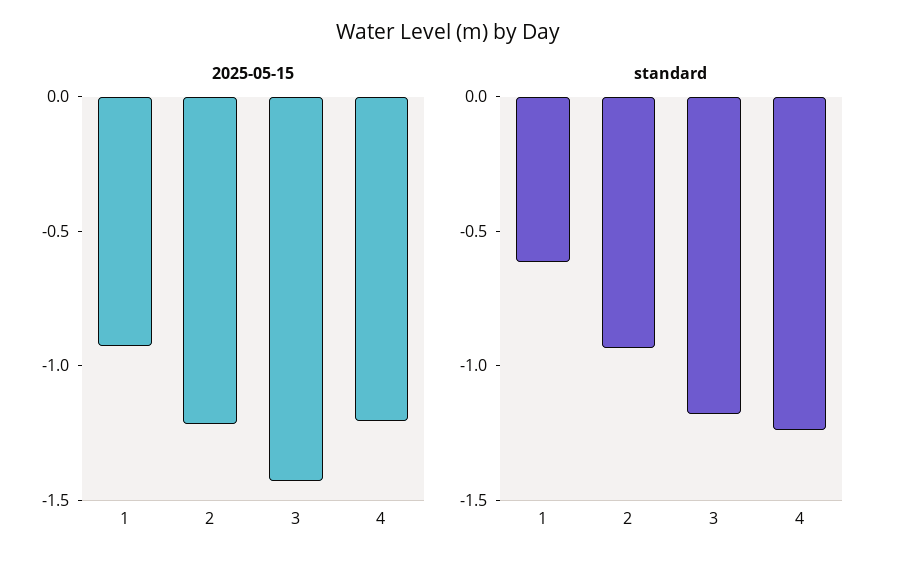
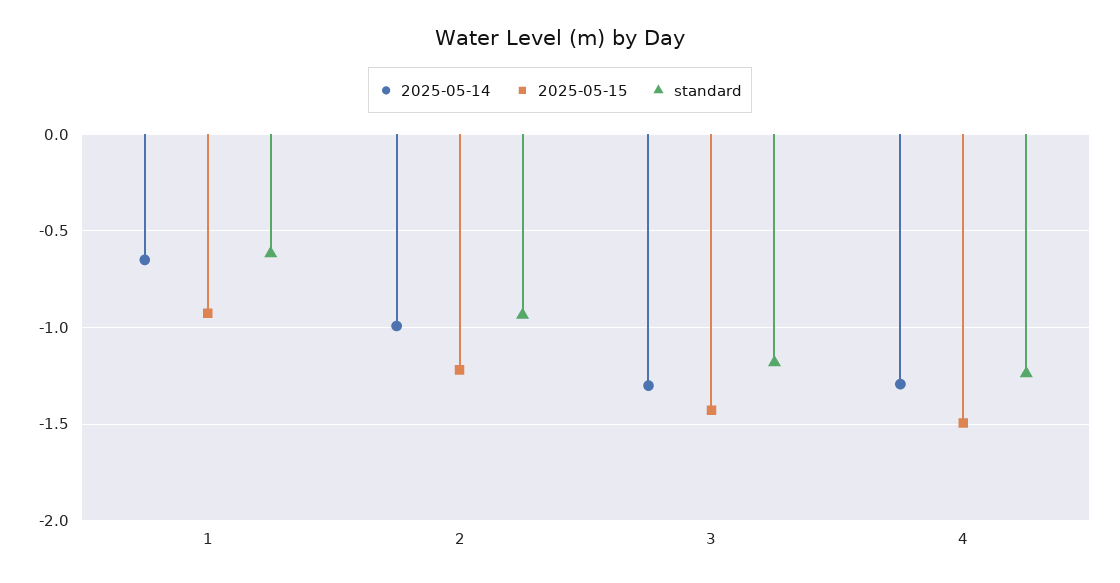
  {
    "2025-05-15": {
      "1": -0.95,
      "2": -1.2,
      "3": -1.45,
-     "4": -1.2
+     "4": -1.5
    },
    "standard": {
      "1": -0.6,
      "2": -0.95,
      "3": -1.2,
      "4": -1.25
-   }
+   },
+   "2025-05-14": {
+     "1": -0.65,
+     "2": -1,
+     "3": -1.3,
+     "4": -1.3
+   }
  }

